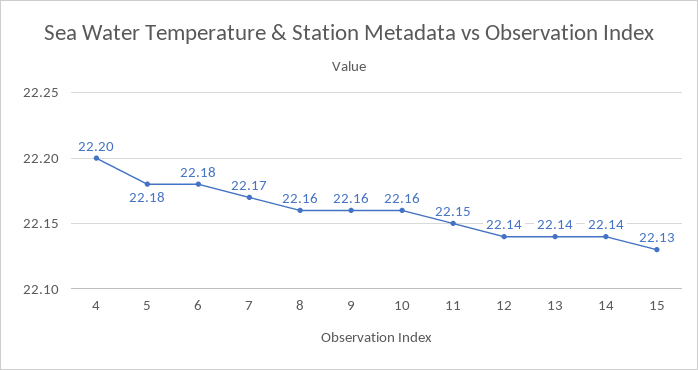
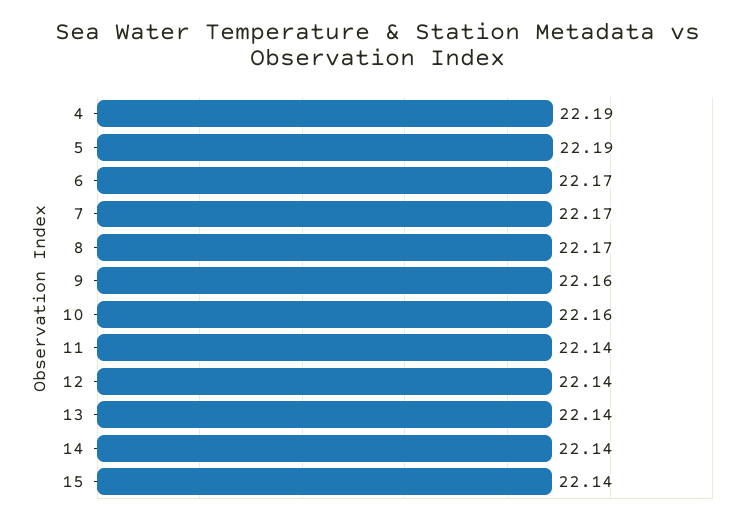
  {
-   "4": 22.2,
+   "4": 22.19,
-   "5": 22.18,
+   "5": 22.19,
-   "6": 22.18,
+   "6": 22.17,
    "7": 22.17,
-   "8": 22.16,
+   "8": 22.17,
    "9": 22.16,
    "10": 22.16,
-   "11": 22.15,
+   "11": 22.14,
    "12": 22.14,
    "13": 22.14,
    "14": 22.14,
-   "15": 22.13
+   "15": 22.14
  }

